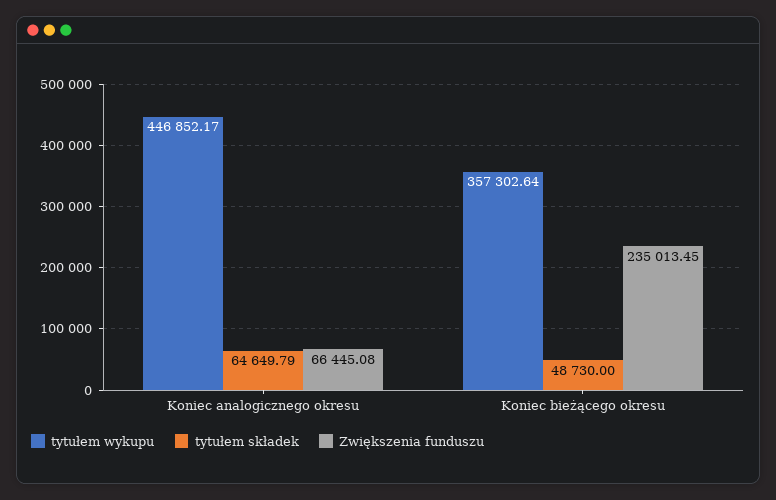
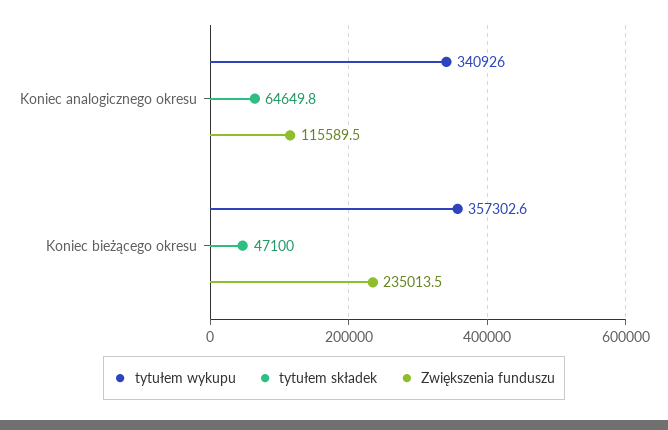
  {
    "tytułem wykupu": {
-     "Koniec analogicznego okresu": 446852.17,
+     "Koniec analogicznego okresu": 340926,
      "Koniec bieżącego okresu": 357302.64
    },
    "tytułem składek": {
      "Koniec analogicznego okresu": 64649.79,
-     "Koniec bieżącego okresu": 48730
+     "Koniec bieżącego okresu": 47100
    },
    "Zwiększenia funduszu": {
-     "Koniec analogicznego okresu": 66445.08,
+     "Koniec analogicznego okresu": 115589.5,
      "Koniec bieżącego okresu": 235013.45
    }
  }

